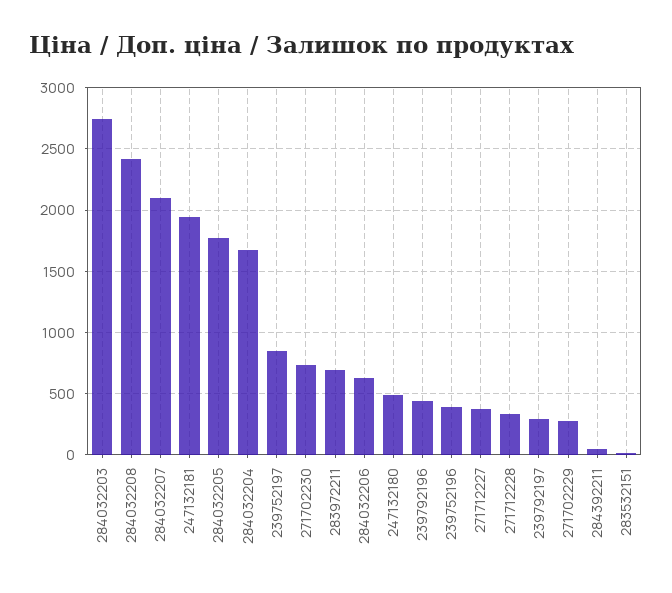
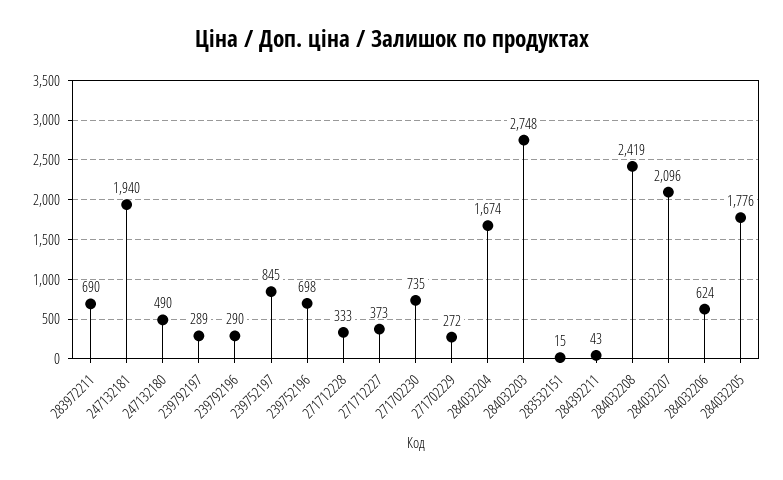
  {
    "284032203": 2748,
    "284032208": 2419,
    "284032207": 2096,
    "247132181": 1940,
    "284032205": 1776,
    "284032204": 1674,
    "239752197": 845,
    "271702230": 735,
    "283972211": 690,
    "284032206": 624,
    "247132180": 490,
-   "239792196": 450,
+   "239792196": 290,
-   "239752196": 400,
+   "239752196": 698,
    "271712227": 373,
    "271712228": 333,
    "239792197": 289,
    "271702229": 272,
    "284392211": 43,
    "283532151": 15
  }

